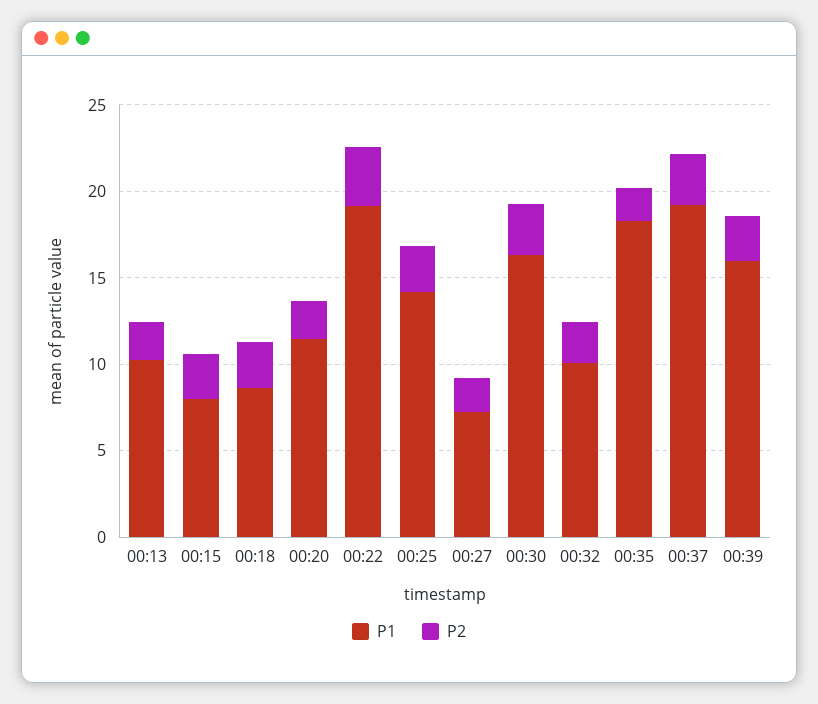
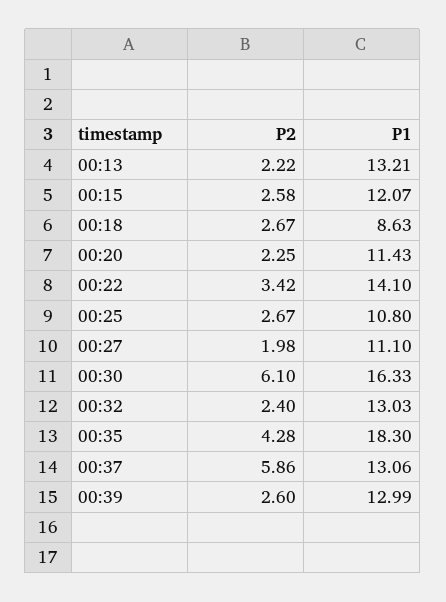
  {
    "P1": {
-     "00:13": 10,
+     "00:13": 13.21,
-     "00:15": 8,
+     "00:15": 12.07,
      "00:18": 8.63,
      "00:20": 11.43,
-     "00:22": 19,
+     "00:22": 14.1,
-     "00:25": 14,
+     "00:25": 10.8,
-     "00:27": 7,
+     "00:27": 11.1,
      "00:30": 16.33,
-     "00:32": 10,
+     "00:32": 13.03,
      "00:35": 18.3,
-     "00:37": 19,
+     "00:37": 13.06,
-     "00:39": 16
+     "00:39": 12.99
    },
    "P2": {
      "00:13": 2.22,
      "00:15": 2.58,
      "00:18": 2.67,
      "00:20": 2.25,
      "00:22": 3.42,
      "00:25": 2.67,
      "00:27": 1.98,
-     "00:30": 3,
+     "00:30": 6.1,
      "00:32": 2.4,
-     "00:35": 2,
+     "00:35": 4.28,
-     "00:37": 3,
+     "00:37": 5.86,
      "00:39": 2.6
    }
  }

